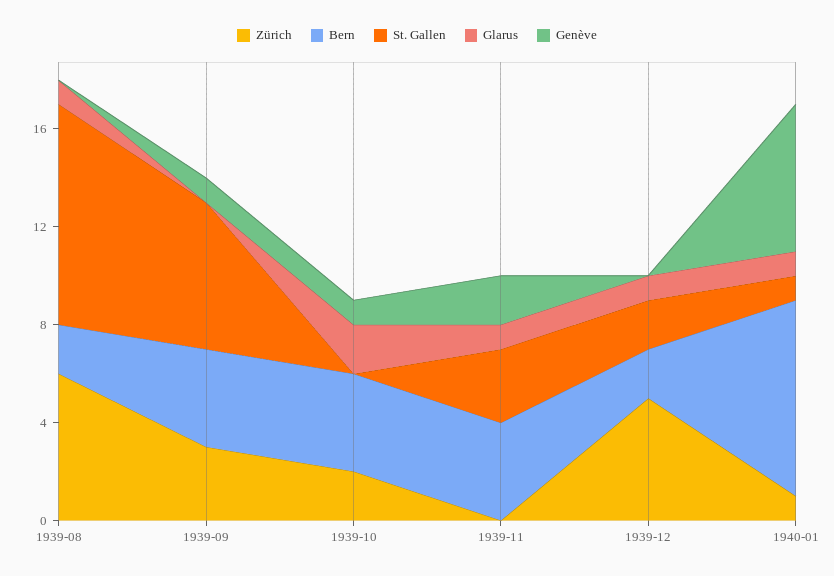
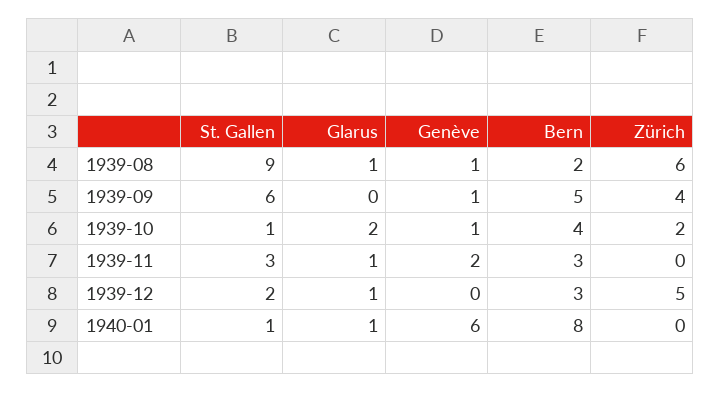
  {
    "Zürich": {
      "1939-08": 6,
-     "1939-09": 3,
+     "1939-09": 4,
      "1939-10": 2,
      "1939-11": 0,
      "1939-12": 5,
-     "1940-01": 1
+     "1940-01": 0
    },
    "Bern": {
      "1939-08": 2,
-     "1939-09": 4,
+     "1939-09": 5,
      "1939-10": 4,
-     "1939-11": 4,
+     "1939-11": 3,
-     "1939-12": 2,
+     "1939-12": 3,
      "1940-01": 8
    },
    "St. Gallen": {
      "1939-08": 9,
      "1939-09": 6,
-     "1939-10": 0,
+     "1939-10": 1,
      "1939-11": 3,
      "1939-12": 2,
      "1940-01": 1
    },
    "Glarus": {
      "1939-08": 1,
      "1939-09": 0,
      "1939-10": 2,
      "1939-11": 1,
      "1939-12": 1,
      "1940-01": 1
    },
    "Genève": {
-     "1939-08": 0,
+     "1939-08": 1,
      "1939-09": 1,
      "1939-10": 1,
      "1939-11": 2,
      "1939-12": 0,
      "1940-01": 6
    }
  }

